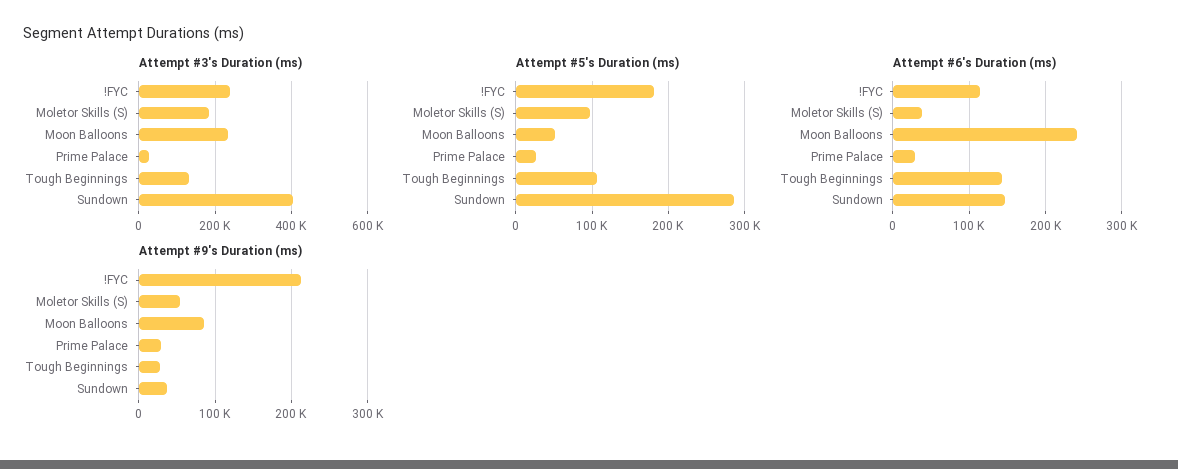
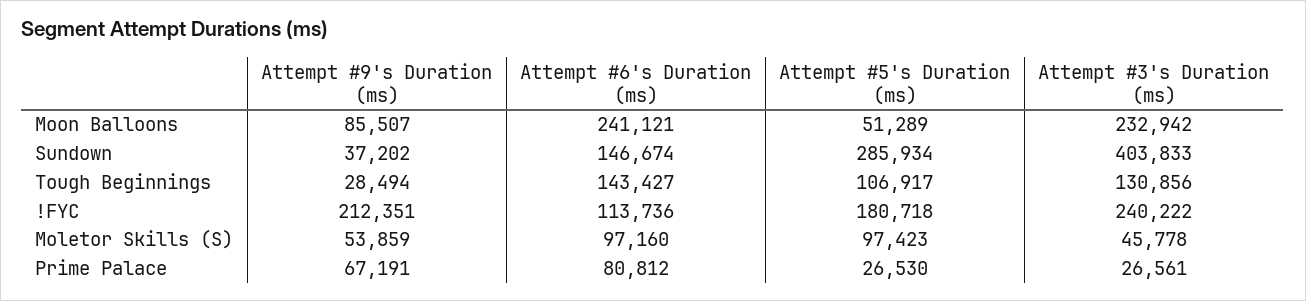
  {
    "Attempt #3's Duration (ms)": {
      "!FYC": 240222,
-     "Moletor Skills (S)": 180000,
+     "Moletor Skills (S)": 45778,
      "Moon Balloons": 232942,
      "Prime Palace": 26561,
      "Tough Beginnings": 130856,
      "Sundown": 403833
    },
    "Attempt #5's Duration (ms)": {
      "!FYC": 180718,
      "Moletor Skills (S)": 97423,
      "Moon Balloons": 51289,
      "Prime Palace": 26530,
      "Tough Beginnings": 106917,
      "Sundown": 285934
    },
    "Attempt #6's Duration (ms)": {
      "!FYC": 113736,
-     "Moletor Skills (S)": 40000,
+     "Moletor Skills (S)": 97160,
      "Moon Balloons": 241121,
-     "Prime Palace": 30000,
+     "Prime Palace": 80812,
      "Tough Beginnings": 143427,
      "Sundown": 146674
    },
    "Attempt #9's Duration (ms)": {
      "!FYC": 212351,
      "Moletor Skills (S)": 53859,
      "Moon Balloons": 85507,
-     "Prime Palace": 30000,
+     "Prime Palace": 67191,
      "Tough Beginnings": 28494,
      "Sundown": 37202
    }
  }

